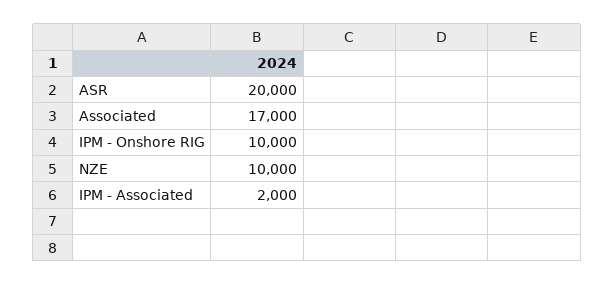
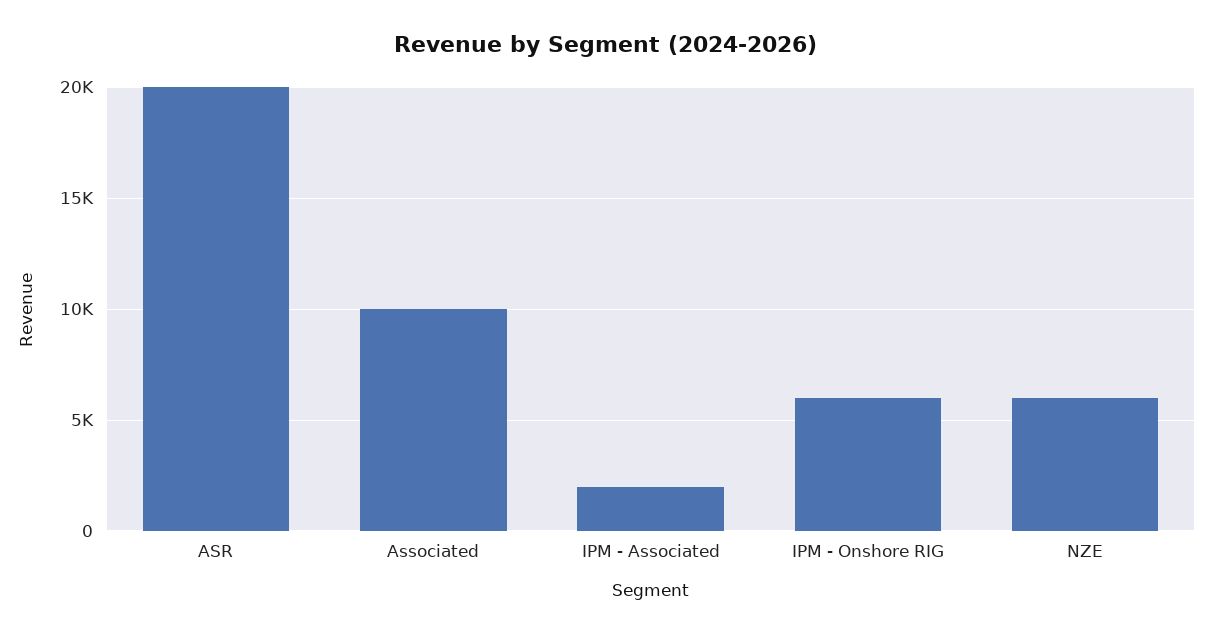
  {
    "ASR": 20000,
-   "Associated": 17000,
+   "Associated": 10000,
-   "IPM - Onshore RIG": 10000,
+   "IPM - Onshore RIG": 6000,
-   "NZE": 10000,
+   "NZE": 6000,
    "IPM - Associated": 2000
  }

